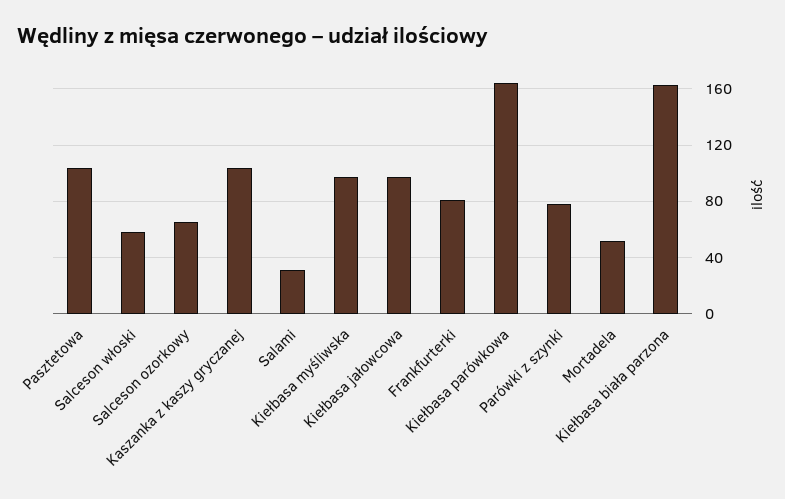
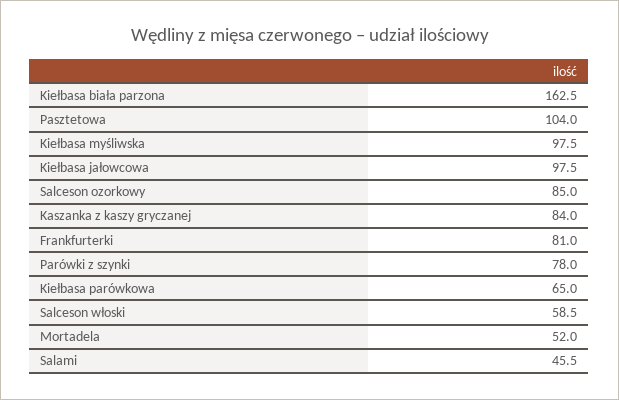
  {
    "Pasztetowa": 104,
    "Salceson włoski": 58.5,
-   "Salceson ozorkowy": 65,
+   "Salceson ozorkowy": 85,
-   "Kaszanka z kaszy gryczanej": 105,
+   "Kaszanka z kaszy gryczanej": 84,
-   "Salami": 30,
+   "Salami": 45.5,
    "Kiełbasa myśliwska": 97.5,
    "Kiełbasa jałowcowa": 97.5,
    "Frankfurterki": 81,
-   "Kiełbasa parówkowa": 165,
+   "Kiełbasa parówkowa": 65,
    "Parówki z szynki": 78,
    "Mortadela": 52,
    "Kiełbasa biała parzona": 162.5
  }

